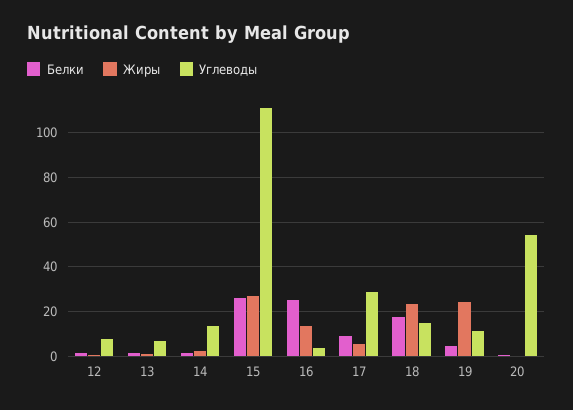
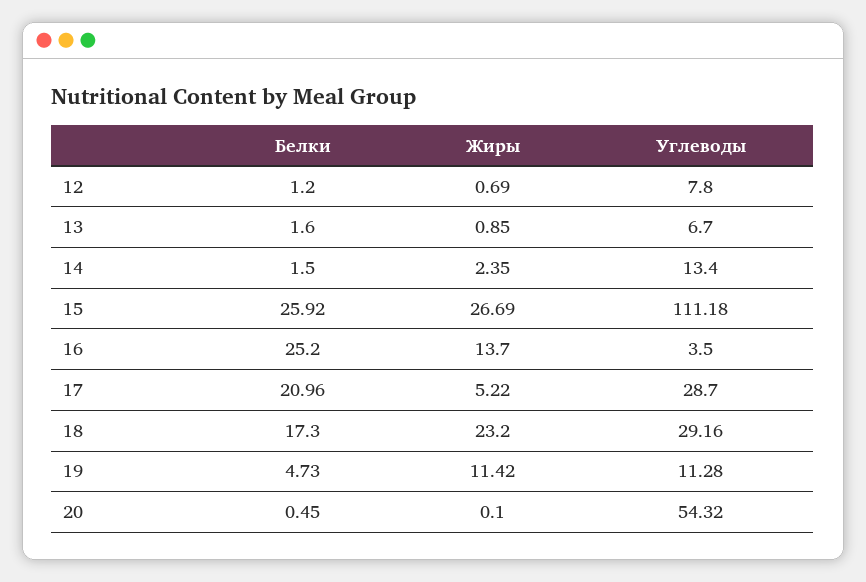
  {
    "Белки": {
      "12": 1.2,
      "13": 1.6,
      "14": 1.5,
      "15": 25.92,
      "16": 25.2,
-     "17": 10,
+     "17": 20.96,
      "18": 17.3,
      "19": 4.73,
      "20": 0.45
    },
    "Жиры": {
      "12": 0.69,
      "13": 0.85,
      "14": 2.35,
      "15": 26.69,
      "16": 13.7,
      "17": 5.22,
      "18": 23.2,
-     "19": 25,
+     "19": 11.42,
      "20": 0.1
    },
    "Углеводы": {
      "12": 7.8,
      "13": 6.7,
      "14": 13.4,
      "15": 111.18,
      "16": 3.5,
      "17": 28.7,
-     "18": 15,
+     "18": 29.16,
      "19": 11.28,
      "20": 54.32
    }
  }

